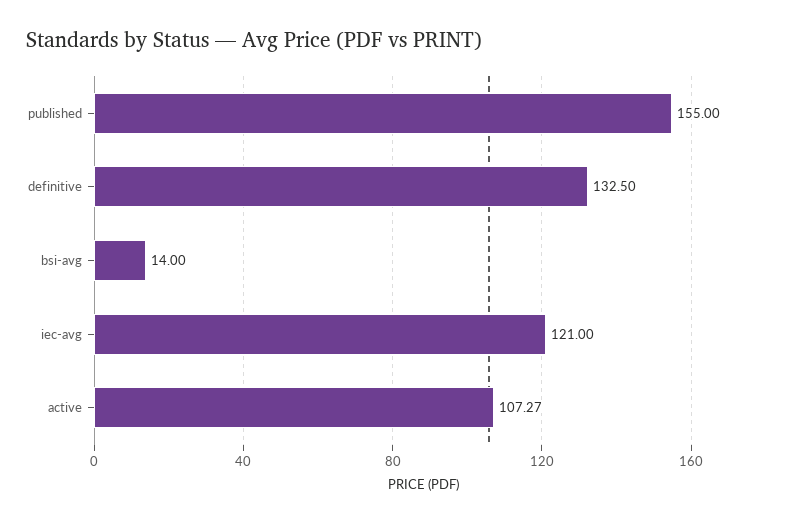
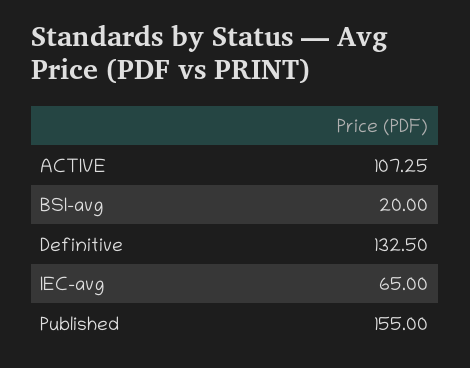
  {
    "published": 155,
    "definitive": 132.5,
-   "bsi-avg": 14,
+   "bsi-avg": 20,
-   "iec-avg": 121,
+   "iec-avg": 65,
-   "active": 107.27
+   "active": 107.25
  }

